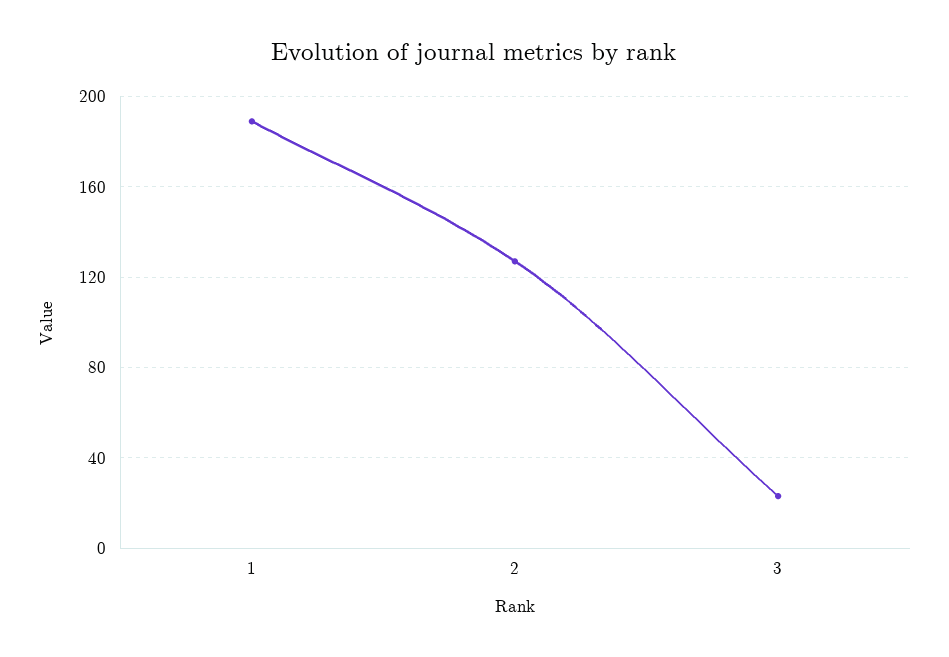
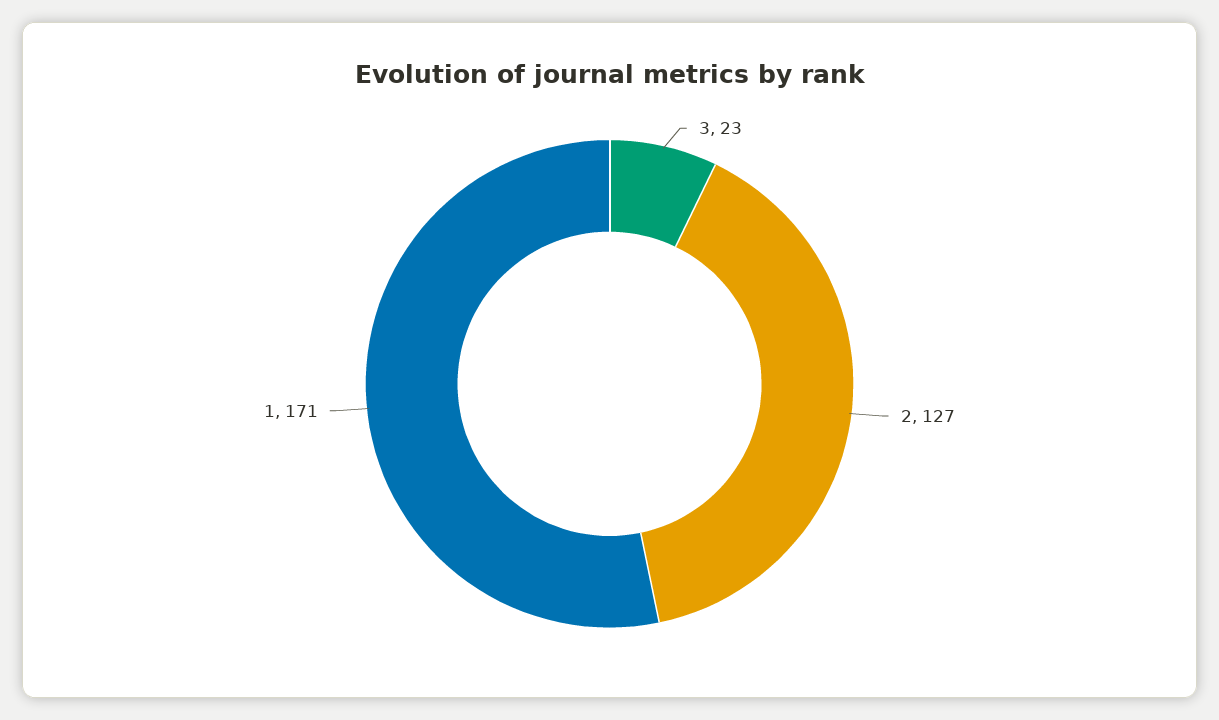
  {
-   "1": 190,
+   "1": 171,
    "2": 127,
    "3": 23
  }

